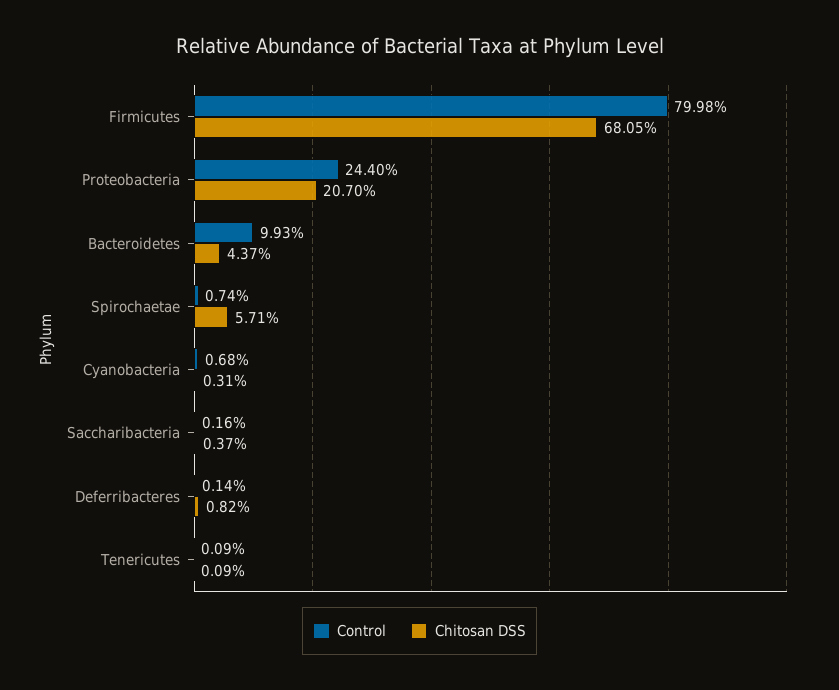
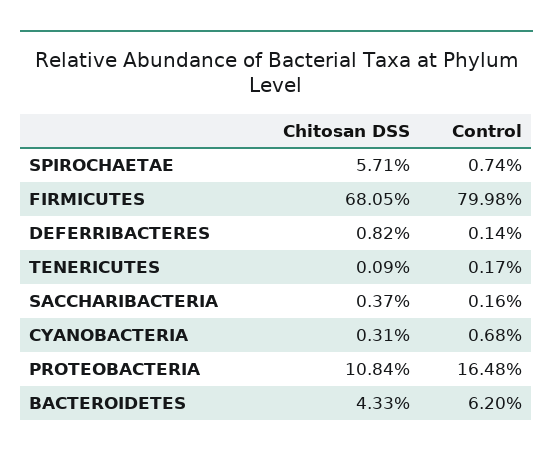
  {
    "Control": {
      "Firmicutes": 79.98,
-     "Proteobacteria": 24.4,
+     "Proteobacteria": 16.48,
-     "Bacteroidetes": 9.93,
+     "Bacteroidetes": 6.2,
      "Spirochaetae": 0.74,
      "Cyanobacteria": 0.68,
      "Saccharibacteria": 0.16,
      "Deferribacteres": 0.14,
-     "Tenericutes": 0.09
+     "Tenericutes": 0.17
    },
    "Chitosan DSS": {
      "Firmicutes": 68.05,
-     "Proteobacteria": 20.7,
+     "Proteobacteria": 10.84,
-     "Bacteroidetes": 4.37,
+     "Bacteroidetes": 4.33,
      "Spirochaetae": 5.71,
      "Cyanobacteria": 0.31,
      "Saccharibacteria": 0.37,
      "Deferribacteres": 0.82,
      "Tenericutes": 0.09
    }
  }

